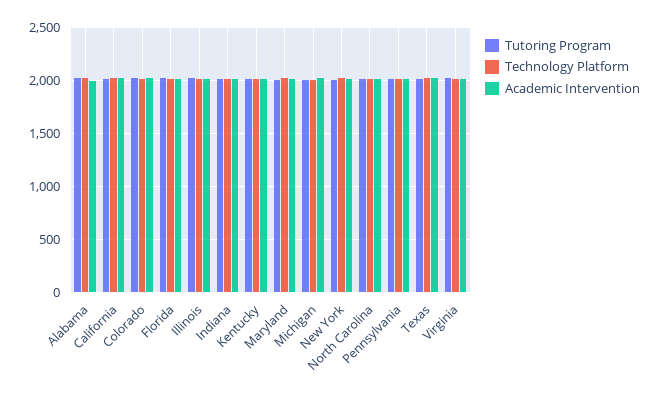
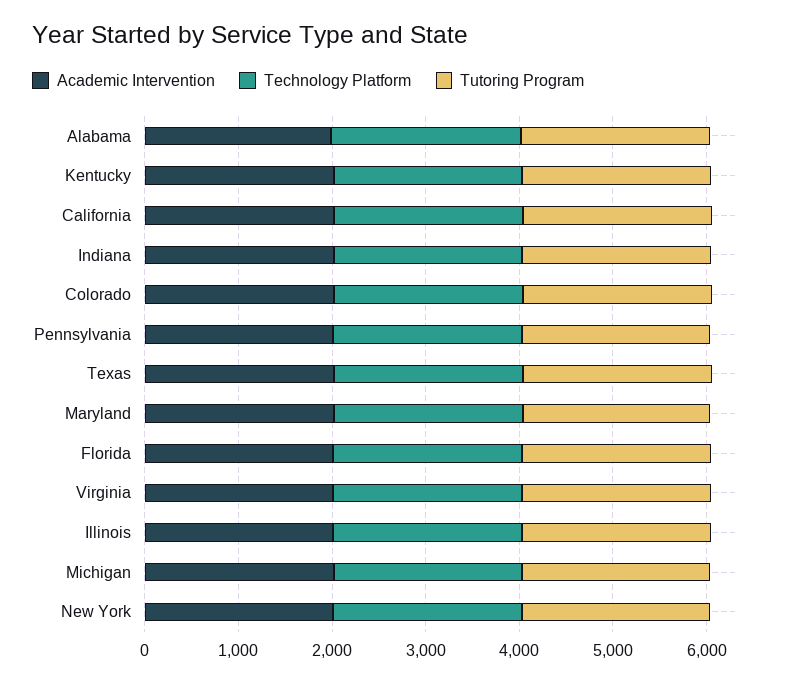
  {
    "Tutoring Program": {
      "Alabama": 2000,
      "California": 2000,
      "Colorado": 2000,
      "Florida": 2000,
      "Illinois": 2000,
      "Indiana": 2000,
      "Kentucky": 2000,
      "Maryland": 2000,
      "Michigan": 2000,
      "New York": 2000,
-     "North Carolina": 2000,
      "Pennsylvania": 2000,
      "Texas": 2000,
      "Virginia": 2000
    },
    "Technology Platform": {
      "Alabama": 2000,
      "California": 2000,
      "Colorado": 2000,
      "Florida": 2000,
      "Illinois": 2000,
      "Indiana": 2000,
      "Kentucky": 2000,
      "Maryland": 2000,
      "Michigan": 2000,
      "New York": 2000,
-     "North Carolina": 2000,
      "Pennsylvania": 2000,
      "Texas": 2000,
      "Virginia": 2000
    },
    "Academic Intervention": {
      "Alabama": 2000,
      "California": 2000,
      "Colorado": 2000,
      "Florida": 2000,
      "Illinois": 2000,
      "Indiana": 2000,
      "Kentucky": 2000,
      "Maryland": 2000,
      "Michigan": 2000,
      "New York": 2000,
-     "North Carolina": 2000,
      "Pennsylvania": 2000,
      "Texas": 2000,
      "Virginia": 2000
    }
  }

